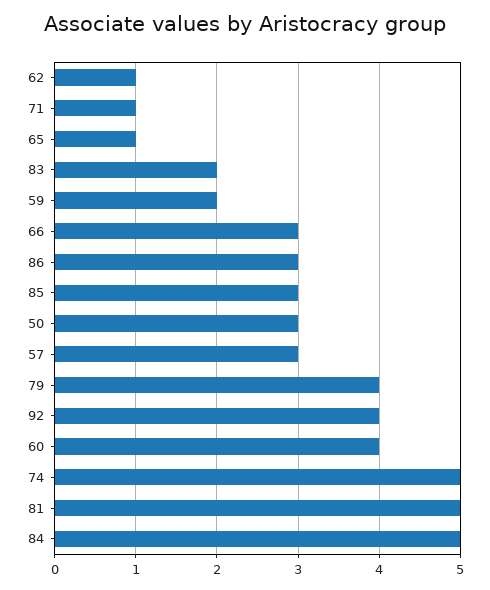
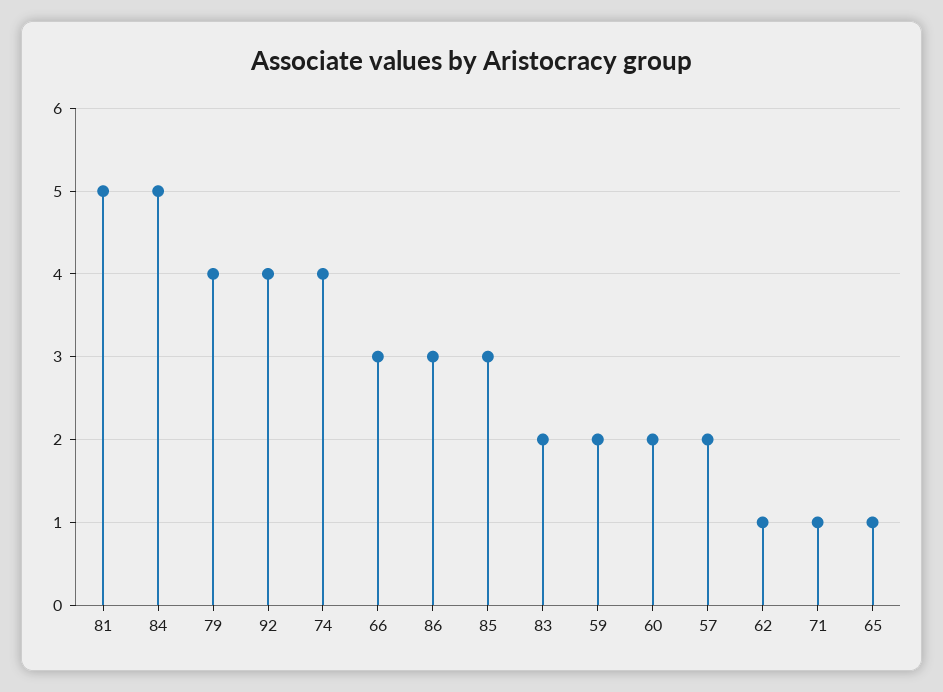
  {
    "62": 1,
    "71": 1,
    "65": 1,
    "83": 2,
    "59": 2,
    "66": 3,
    "86": 3,
    "85": 3,
-   "50": 3,
-   "57": 3,
+   "57": 2,
    "79": 4,
    "92": 4,
-   "60": 4,
+   "60": 2,
-   "74": 5,
+   "74": 4,
    "81": 5,
    "84": 5
  }

